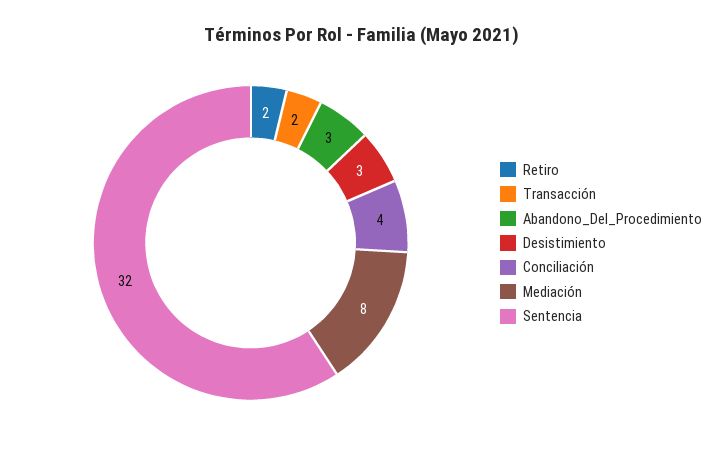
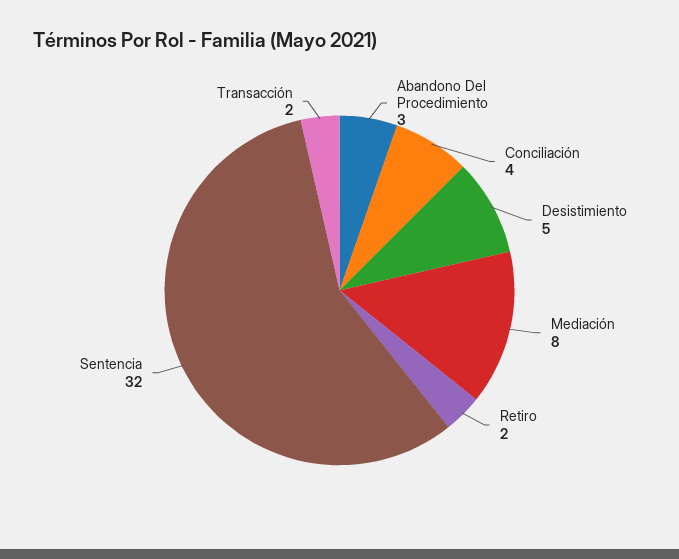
  {
    "Retiro": 2,
    "Transacción": 2,
    "Abandono_Del_Procedimiento": 3,
-   "Desistimiento": 3,
+   "Desistimiento": 5,
    "Conciliación": 4,
    "Mediación": 8,
    "Sentencia": 32
  }

